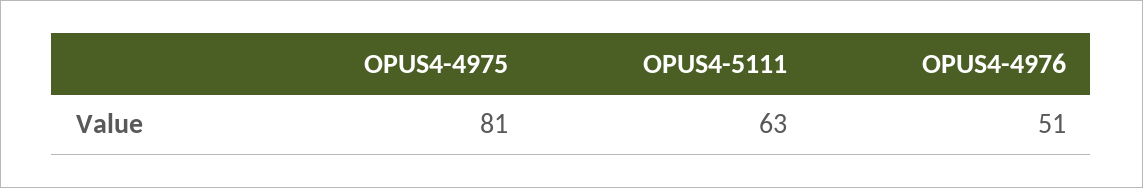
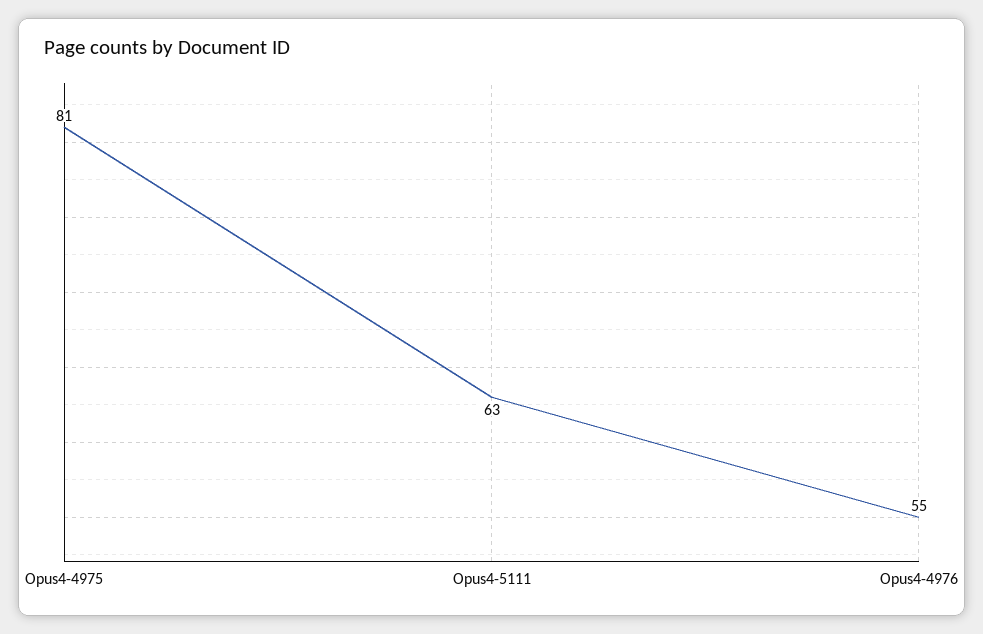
  {
    "OPUS4-4975": 81,
    "OPUS4-5111": 63,
-   "OPUS4-4976": 51
+   "OPUS4-4976": 55
  }

